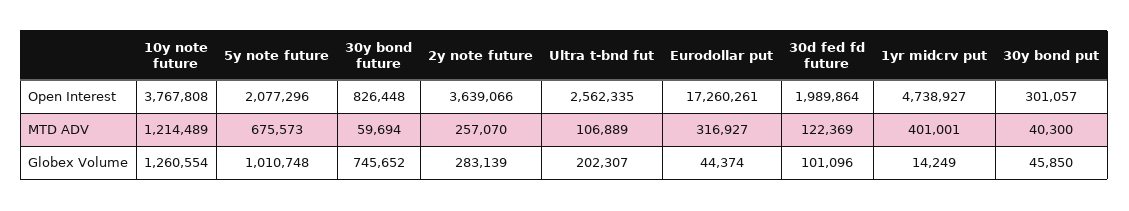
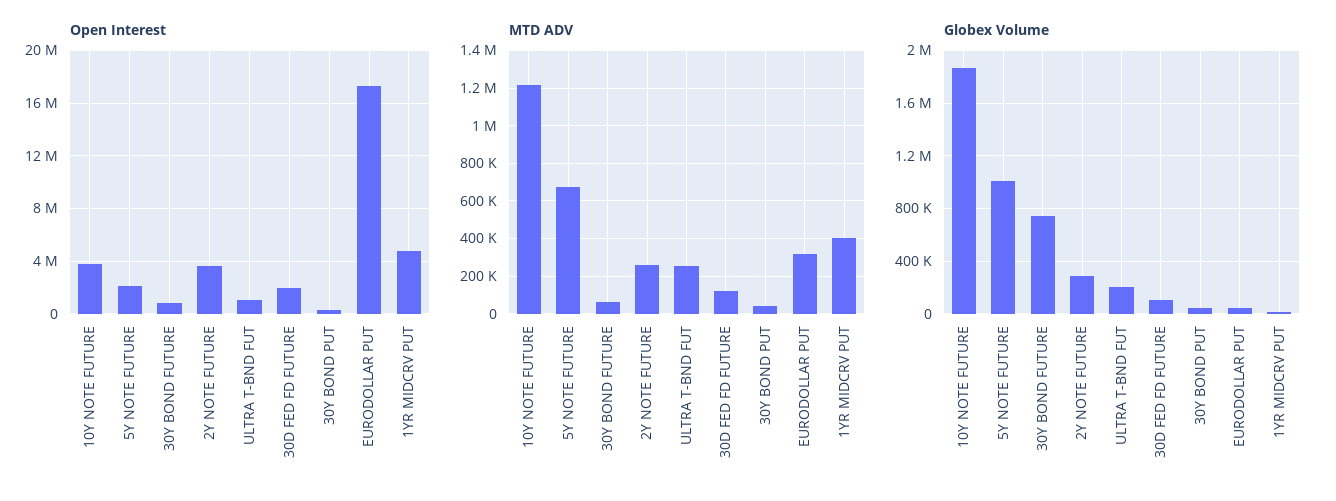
  {
    "Open Interest": {
      "10y note future": 3767808,
      "5y note future": 2077296,
      "30y bond future": 826448,
      "2y note future": 3639066,
-     "Ultra t-bnd fut": 2562335,
+     "Ultra t-bnd fut": 1000000,
      "Eurodollar put": 17260261,
      "30d fed fd future": 1989864,
      "1yr midcrv put": 4738927,
      "30y bond put": 301057
    },
    "MTD ADV": {
      "10y note future": 1214489,
      "5y note future": 675573,
      "30y bond future": 59694,
      "2y note future": 257070,
-     "Ultra t-bnd fut": 106889,
+     "Ultra t-bnd fut": 250000,
      "Eurodollar put": 316927,
      "30d fed fd future": 122369,
      "1yr midcrv put": 401001,
      "30y bond put": 40300
    },
    "Globex Volume": {
-     "10y note future": 1260554,
+     "10y note future": 1850000,
      "5y note future": 1010748,
      "30y bond future": 745652,
      "2y note future": 283139,
      "Ultra t-bnd fut": 202307,
      "Eurodollar put": 44374,
      "30d fed fd future": 101096,
      "1yr midcrv put": 14249,
      "30y bond put": 45850
    }
  }

